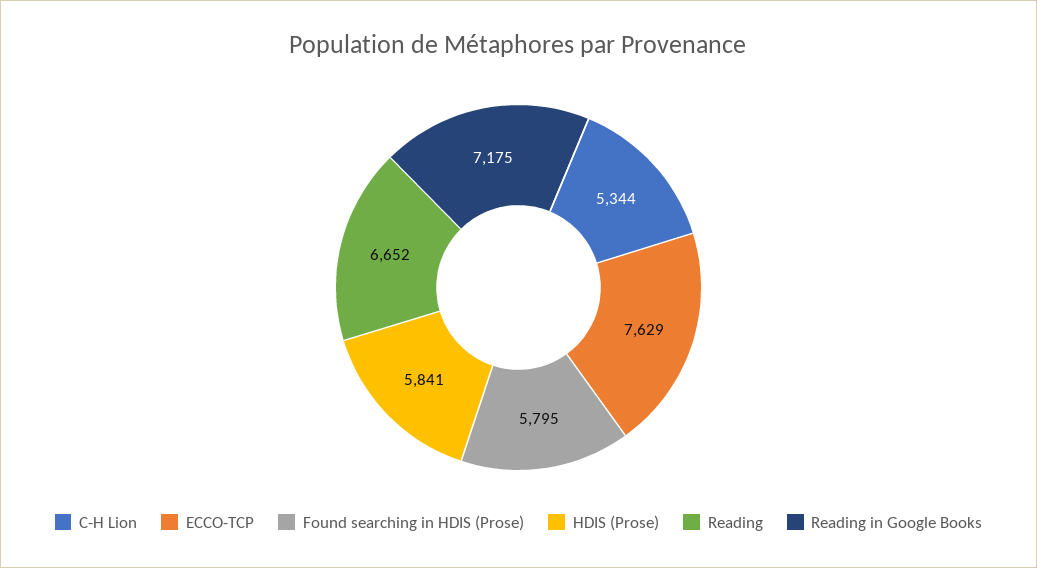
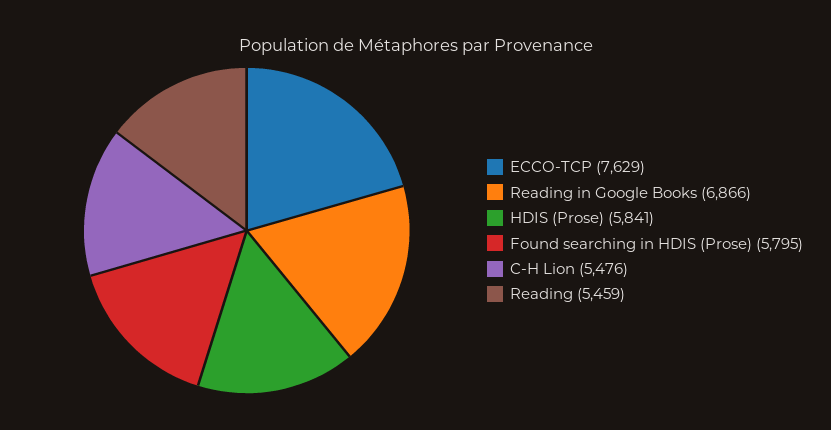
  {
-   "C-H Lion": 5344,
+   "C-H Lion": 5476,
    "ECCO-TCP": 7629,
    "Found searching in HDIS (Prose)": 5795,
    "HDIS (Prose)": 5841,
-   "Reading": 6652,
+   "Reading": 5459,
-   "Reading in Google Books": 7175
+   "Reading in Google Books": 6866
  }

